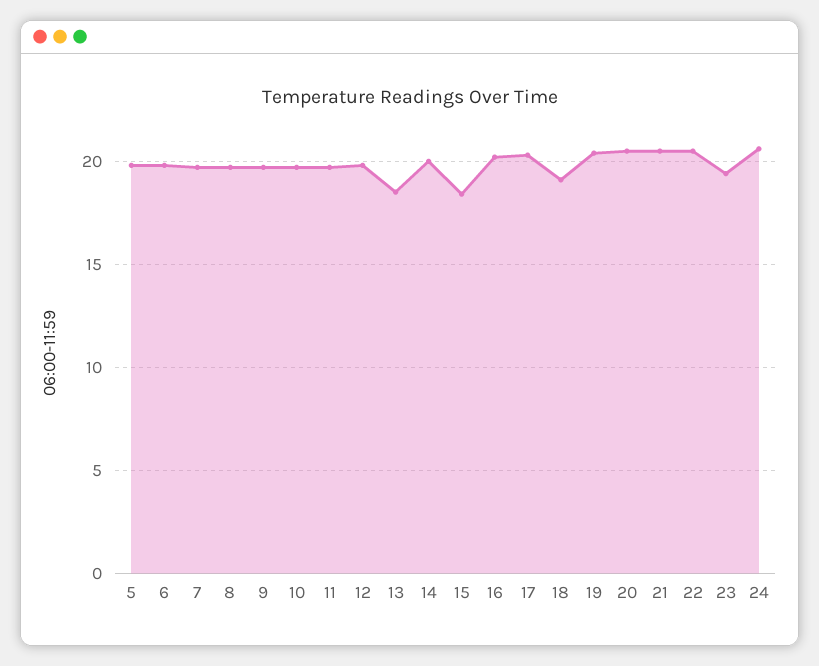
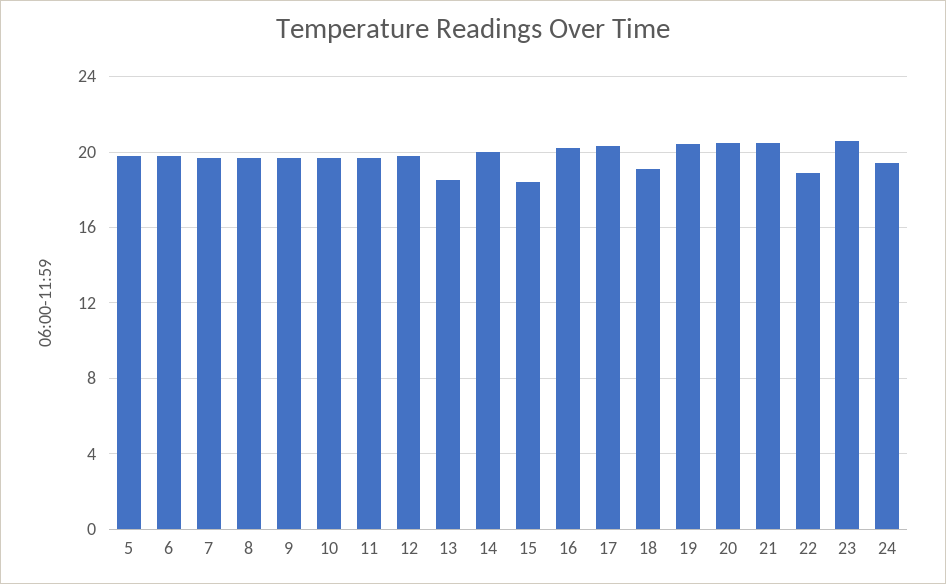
  {
    "5": 20,
    "6": 20,
    "7": 19.5,
    "8": 19.5,
    "9": 19.5,
    "10": 19.5,
    "11": 19.5,
    "12": 20,
    "13": 18.5,
    "14": 20,
    "15": 18.5,
    "16": 20,
    "17": 20.5,
    "18": 19,
    "19": 20.5,
    "20": 20.5,
    "21": 20.5,
-   "22": 20.5,
+   "22": 19,
-   "23": 19.5,
+   "23": 20.5,
-   "24": 20.5
+   "24": 19.5
  }

